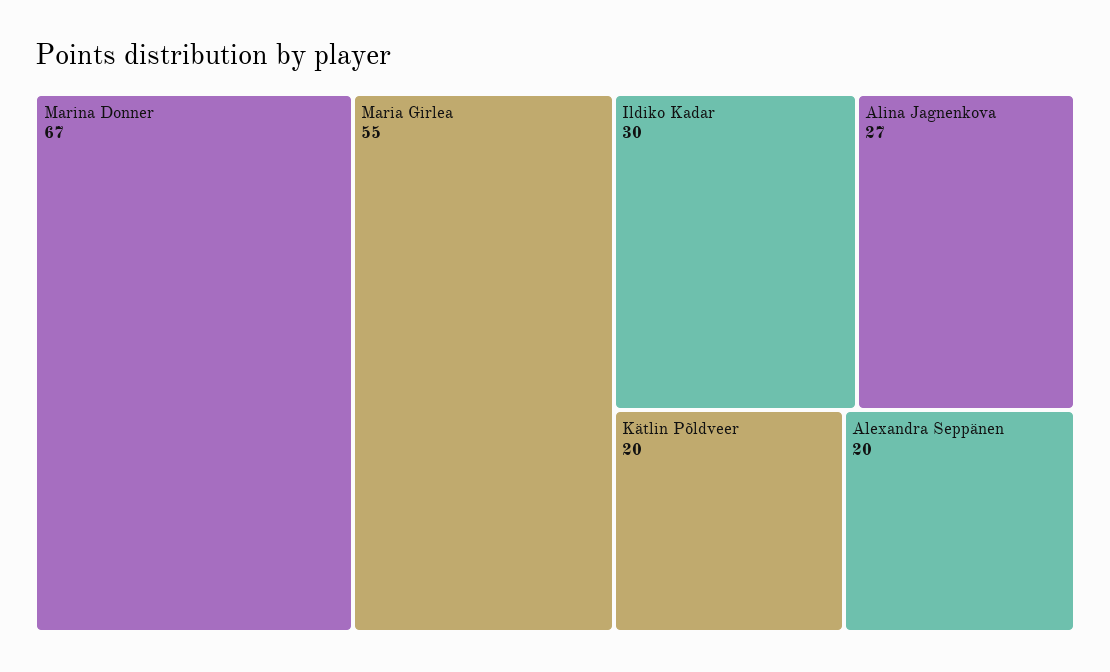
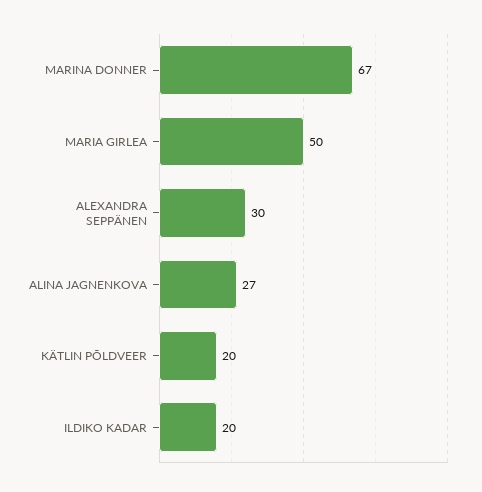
  {
    "Marina Donner": 67,
-   "Maria Girlea": 55,
+   "Maria Girlea": 50,
-   "Ildiko Kadar": 30,
+   "Ildiko Kadar": 20,
    "Alina Jagnenkova": 27,
    "Kätlin Põldveer": 20,
-   "Alexandra Seppänen": 20
+   "Alexandra Seppänen": 30
  }

